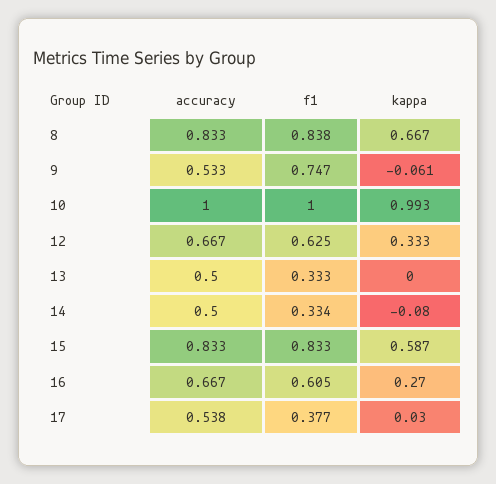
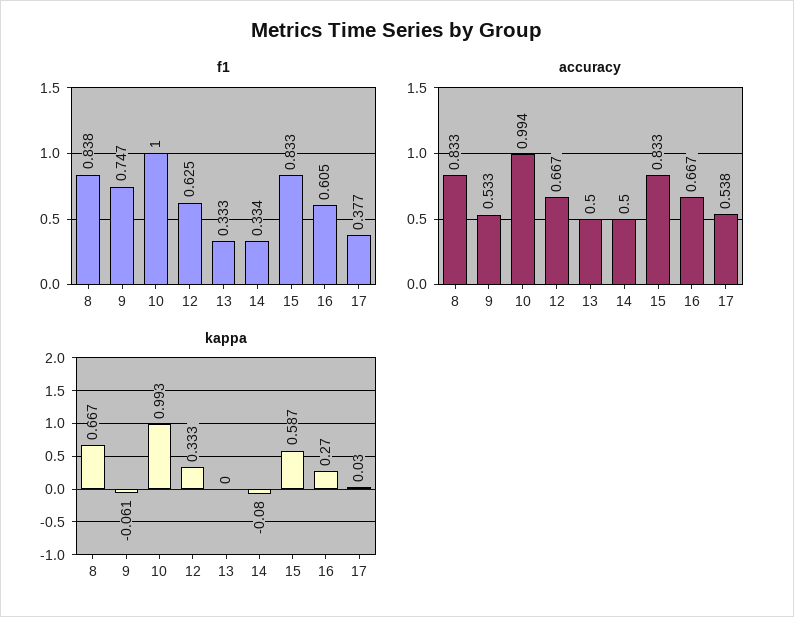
  {
    "accuracy": {
      "8": 0.833,
      "9": 0.533,
-     "10": 1,
+     "10": 0.994,
      "12": 0.667,
      "13": 0.5,
      "14": 0.5,
      "15": 0.833,
      "16": 0.667,
      "17": 0.538
    },
    "f1": {
      "8": 0.838,
      "9": 0.747,
      "10": 1,
      "12": 0.625,
      "13": 0.333,
      "14": 0.334,
      "15": 0.833,
      "16": 0.605,
      "17": 0.377
    },
    "kappa": {
      "8": 0.667,
      "9": -0.061,
      "10": 0.993,
      "12": 0.333,
      "13": 0,
      "14": -0.08,
      "15": 0.587,
      "16": 0.27,
      "17": 0.03
    }
  }

